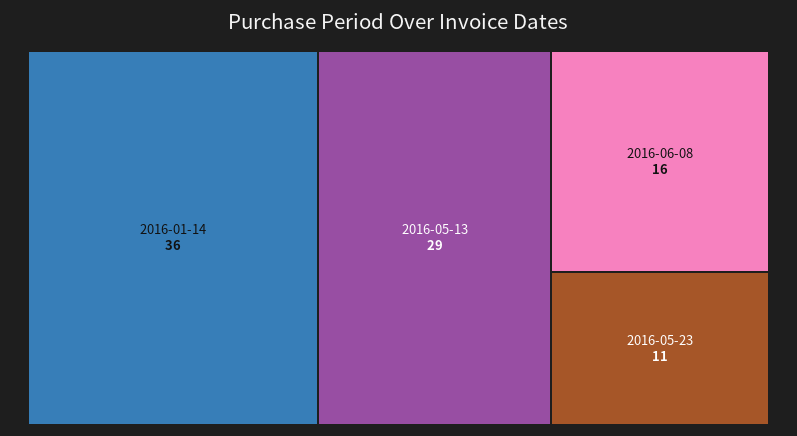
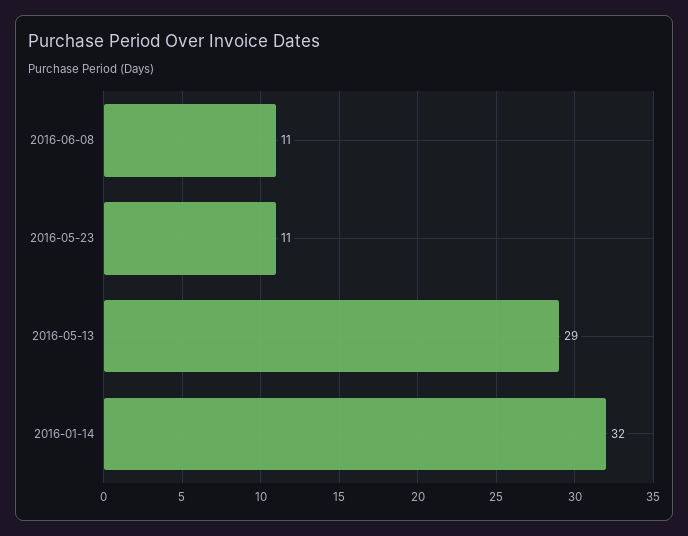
  {
-   "2016-01-14": 36,
+   "2016-01-14": 32,
    "2016-05-13": 29,
-   "2016-06-08": 16,
+   "2016-06-08": 11,
    "2016-05-23": 11
  }

